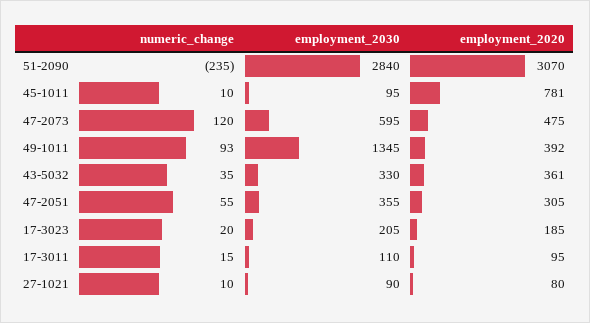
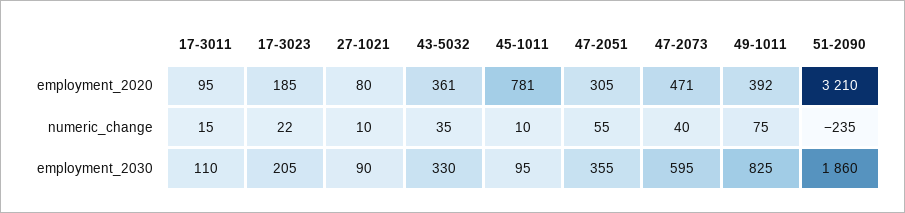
  {
    "numeric_change": {
      "51-2090": -235,
      "45-1011": 10,
-     "47-2073": 120,
+     "47-2073": 40,
-     "49-1011": 93,
+     "49-1011": 75,
      "43-5032": 35,
      "47-2051": 55,
-     "17-3023": 20,
+     "17-3023": 22,
      "17-3011": 15,
      "27-1021": 10
    },
    "employment_2030": {
-     "51-2090": 2840,
+     "51-2090": 1860,
      "45-1011": 95,
      "47-2073": 595,
-     "49-1011": 1345,
+     "49-1011": 825,
      "43-5032": 330,
      "47-2051": 355,
      "17-3023": 205,
      "17-3011": 110,
      "27-1021": 90
    },
    "employment_2020": {
-     "51-2090": 3070,
+     "51-2090": 3210,
      "45-1011": 781,
-     "47-2073": 475,
+     "47-2073": 471,
      "49-1011": 392,
      "43-5032": 361,
      "47-2051": 305,
      "17-3023": 185,
      "17-3011": 95,
      "27-1021": 80
    }
  }

